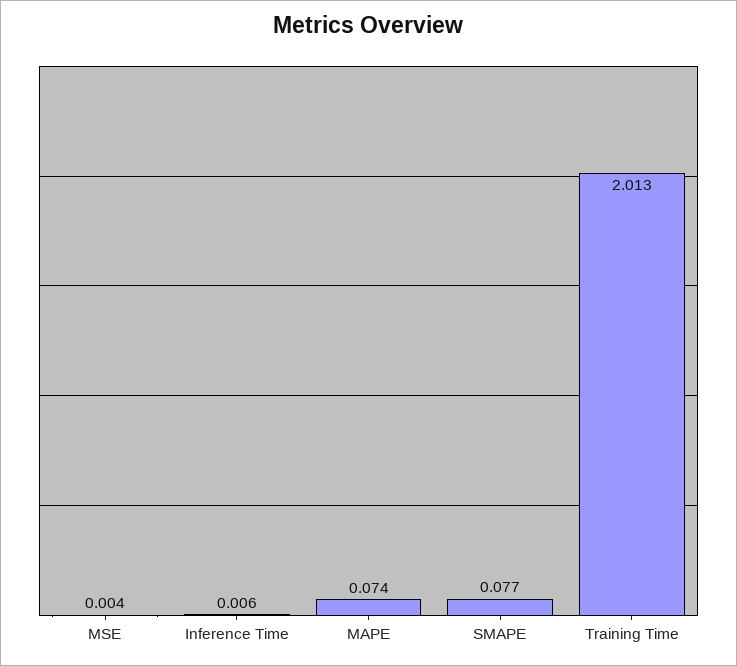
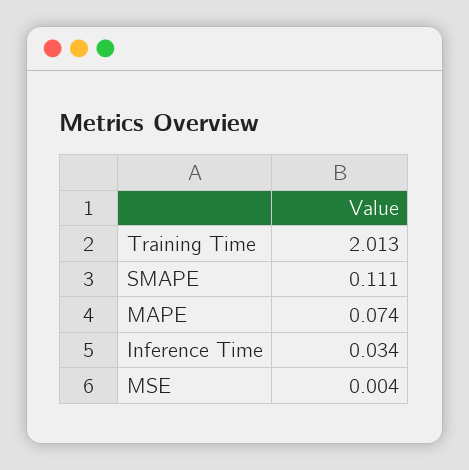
  {
    "MSE": 0.004,
-   "Inference Time": 0.006,
+   "Inference Time": 0.034,
    "MAPE": 0.074,
-   "SMAPE": 0.077,
+   "SMAPE": 0.111,
    "Training Time": 2.013
  }

